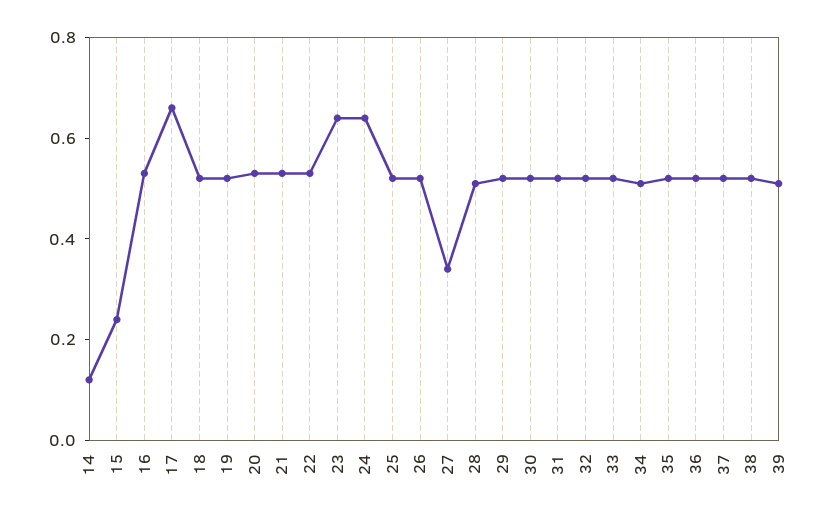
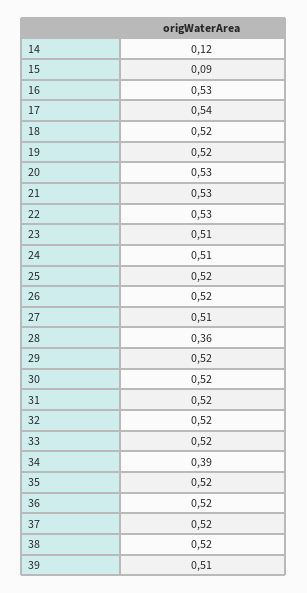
  {
    "14": 0.12,
-   "15": 0.25,
+   "15": 0.09,
    "16": 0.53,
-   "17": 0.65,
+   "17": 0.54,
    "18": 0.52,
    "19": 0.52,
    "20": 0.53,
    "21": 0.53,
    "22": 0.53,
-   "23": 0.65,
+   "23": 0.51,
-   "24": 0.65,
+   "24": 0.51,
    "25": 0.52,
    "26": 0.52,
-   "27": 0.35,
+   "27": 0.51,
-   "28": 0.5,
+   "28": 0.36,
    "29": 0.52,
    "30": 0.52,
    "31": 0.52,
    "32": 0.52,
    "33": 0.52,
-   "34": 0.5,
+   "34": 0.39,
    "35": 0.52,
    "36": 0.52,
    "37": 0.52,
    "38": 0.52,
    "39": 0.51
  }

